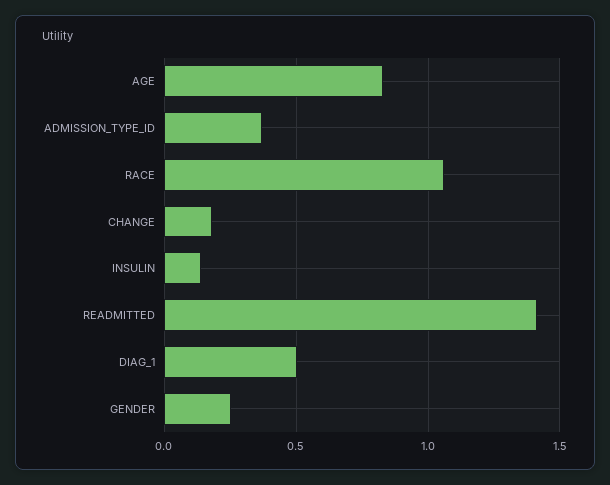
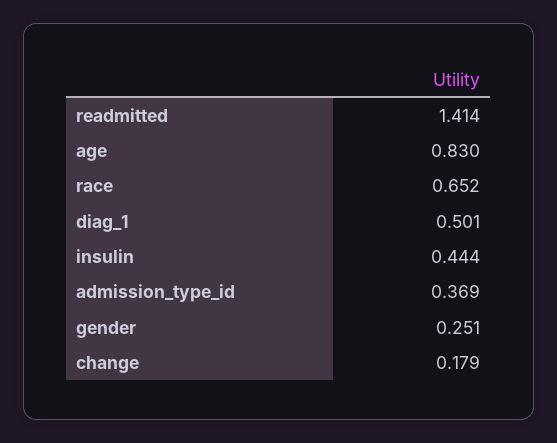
  {
    "AGE": 0.83,
    "ADMISSION_TYPE_ID": 0.369,
-   "RACE": 1.05,
+   "RACE": 0.652,
    "CHANGE": 0.179,
-   "INSULIN": 0.15,
+   "INSULIN": 0.444,
    "READMITTED": 1.414,
    "DIAG_1": 0.501,
    "GENDER": 0.251
  }

